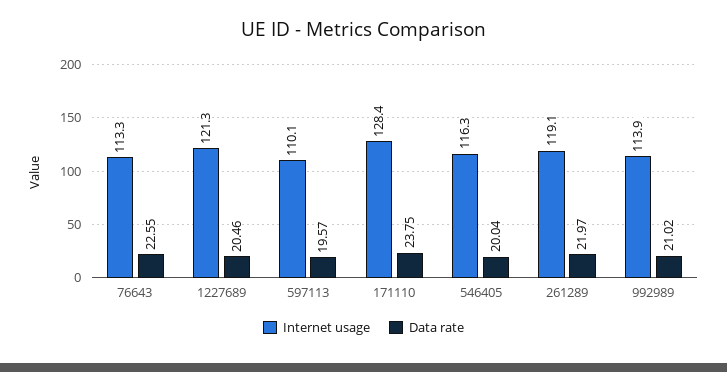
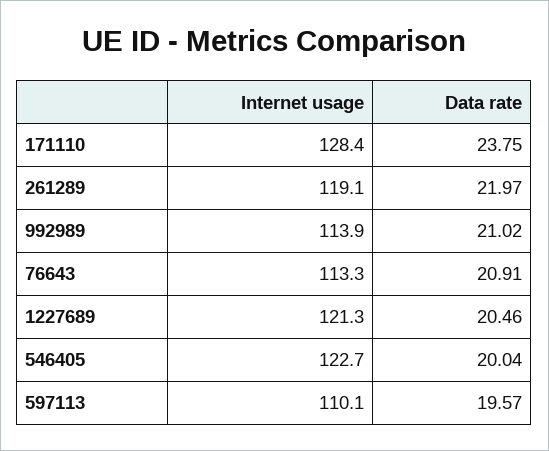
  {
    "Internet usage": {
      "76643": 113.3,
      "1227689": 121.3,
      "597113": 110.1,
      "171110": 128.4,
-     "546405": 116.3,
+     "546405": 122.7,
      "261289": 119.1,
      "992989": 113.9
    },
    "Data rate": {
-     "76643": 22.55,
+     "76643": 20.91,
      "1227689": 20.46,
      "597113": 19.57,
      "171110": 23.75,
      "546405": 20.04,
      "261289": 21.97,
      "992989": 21.02
    }
  }

